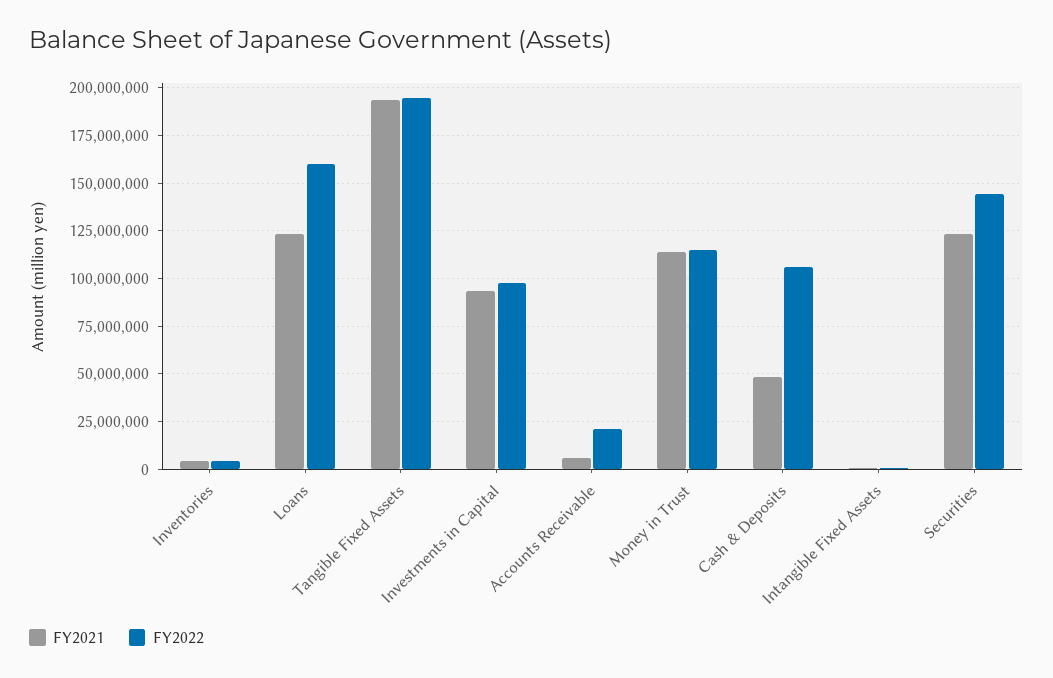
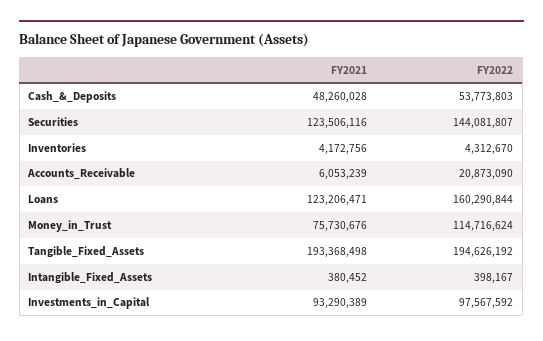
  {
    "FY2021": {
      "Inventories": 4172756,
      "Loans": 123206471,
      "Tangible Fixed Assets": 193368498,
      "Investments in Capital": 93290389,
      "Accounts Receivable": 6053239,
-     "Money in Trust": 115000000,
+     "Money in Trust": 75730676,
      "Cash & Deposits": 48260028,
      "Intangible Fixed Assets": 380452,
      "Securities": 123506116
    },
    "FY2022": {
      "Inventories": 4312670,
      "Loans": 160290844,
      "Tangible Fixed Assets": 194626192,
      "Investments in Capital": 97567592,
      "Accounts Receivable": 20873090,
      "Money in Trust": 114716624,
-     "Cash & Deposits": 105000000,
+     "Cash & Deposits": 53773803,
      "Intangible Fixed Assets": 398167,
      "Securities": 144081807
    }
  }

